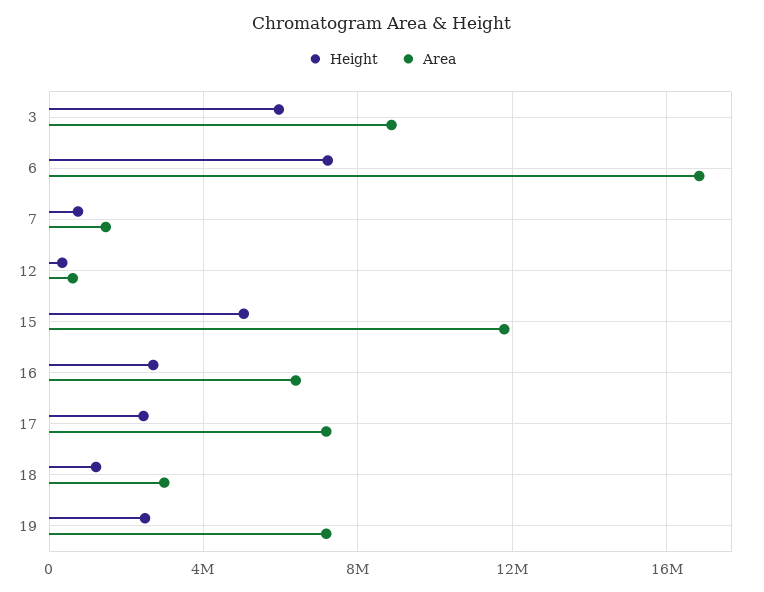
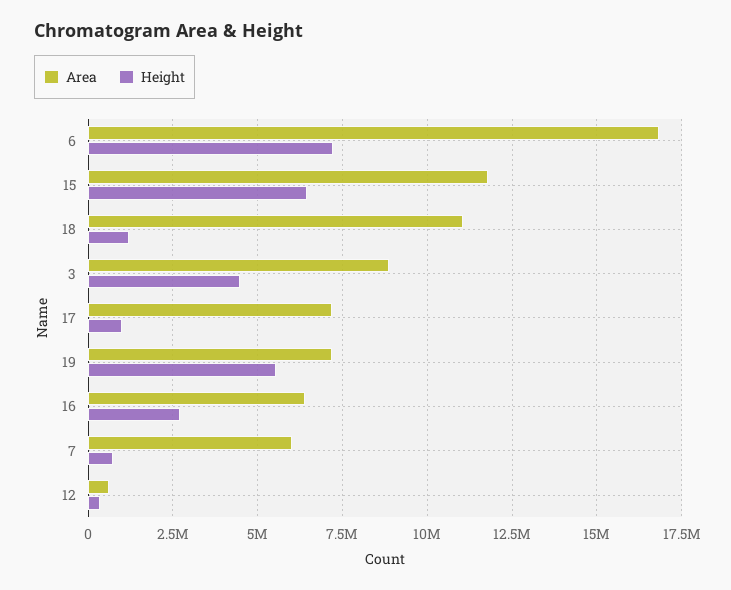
  {
    "Height": {
-     "3": 6000000,
+     "3": 4500000,
      "6": 7250000,
      "7": 750000,
      "12": 250000,
-     "15": 5000000,
+     "15": 6500000,
      "16": 2750000,
-     "17": 2500000,
+     "17": 1000000,
      "18": 1250000,
-     "19": 2500000
+     "19": 5500000
    },
    "Area": {
      "3": 8750000,
      "6": 16750000,
-     "7": 1500000,
+     "7": 6000000,
      "12": 500000,
      "15": 11750000,
      "16": 6500000,
      "17": 7250000,
-     "18": 3000000,
+     "18": 11000000,
      "19": 7250000
    }
  }

